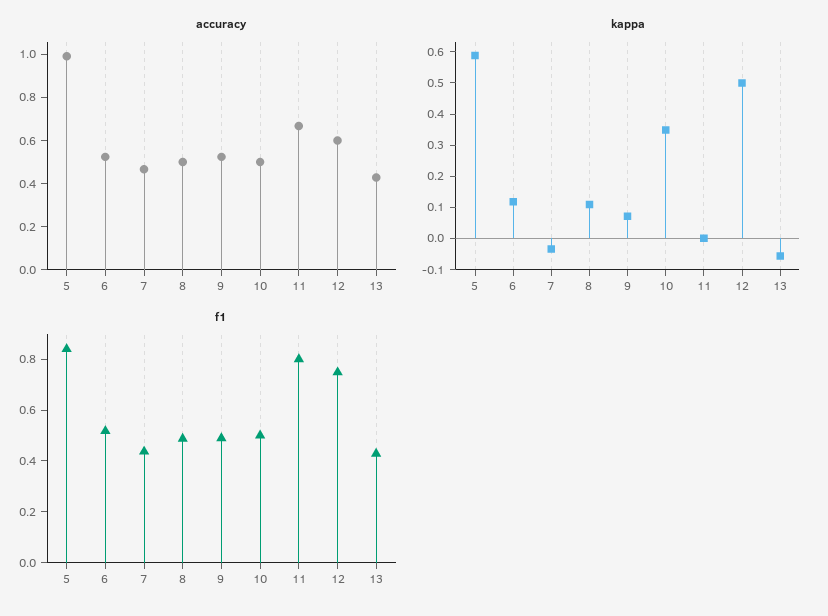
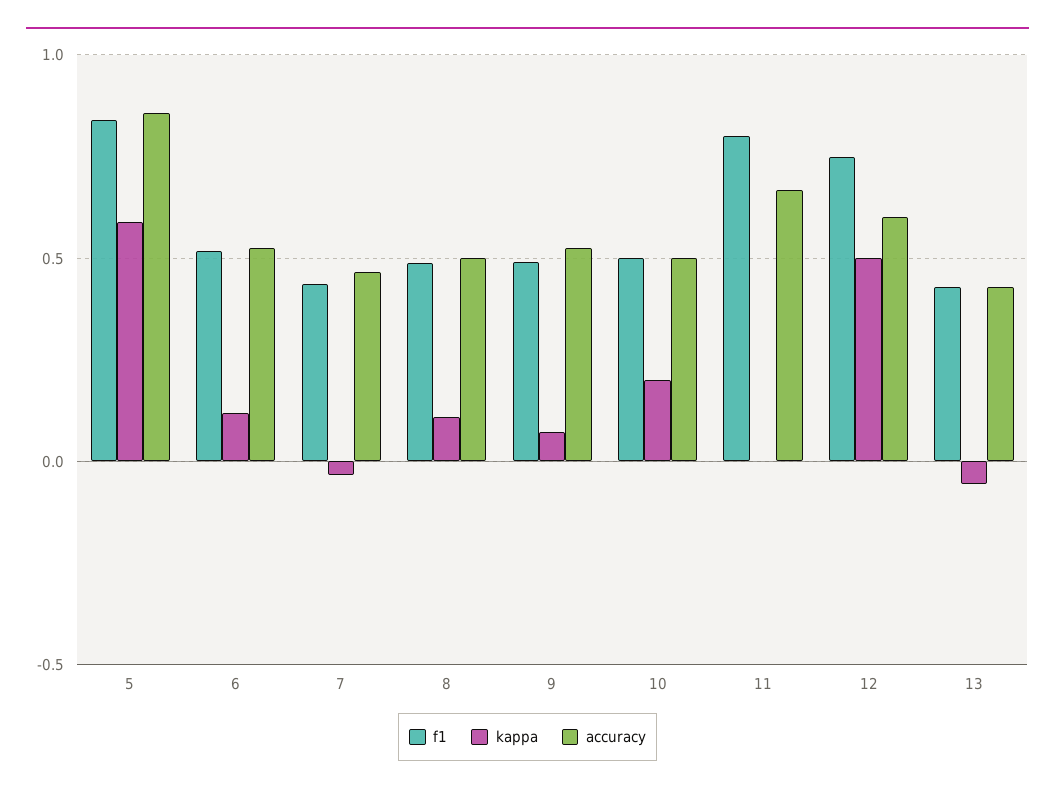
  {
    "accuracy": {
-     "5": 1,
+     "5": 0.85,
      "6": 0.5,
      "7": 0.45,
      "8": 0.5,
      "9": 0.5,
      "10": 0.5,
      "11": 0.65,
      "12": 0.6,
      "13": 0.45
    },
    "kappa": {
      "5": 0.6,
      "6": 0.1,
      "7": -0.05,
      "8": 0.1,
      "9": 0.05,
-     "10": 0.35,
+     "10": 0.2,
      "11": 0,
      "12": 0.5,
      "13": -0.05
    },
    "f1": {
      "5": 0.85,
      "6": 0.5,
      "7": 0.45,
      "8": 0.5,
      "9": 0.5,
      "10": 0.5,
      "11": 0.8,
      "12": 0.75,
      "13": 0.45
    }
  }

